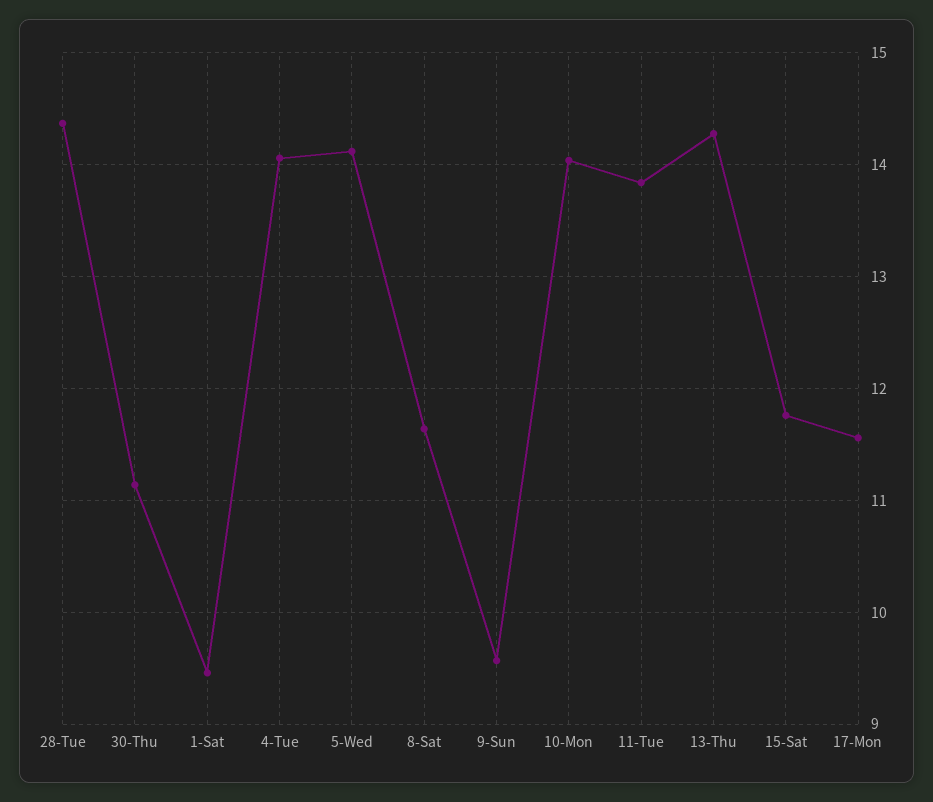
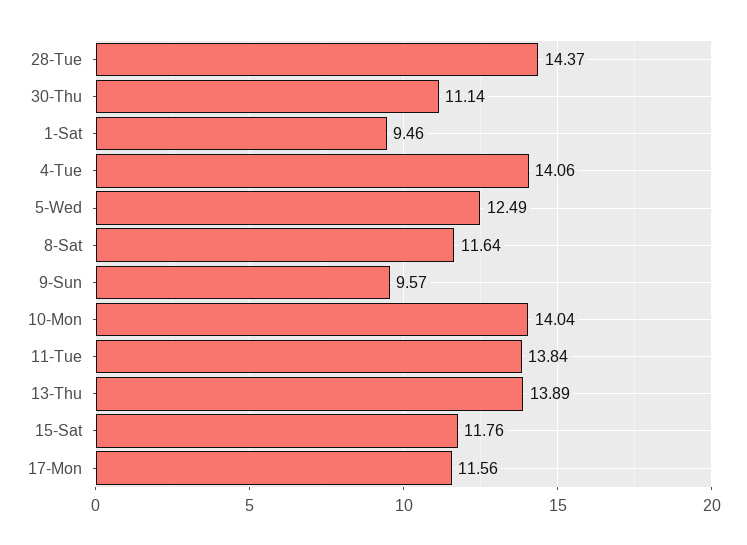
  {
    "28-Tue": 14.37,
    "30-Thu": 11.14,
    "1-Sat": 9.46,
    "4-Tue": 14.06,
-   "5-Wed": 14.1,
+   "5-Wed": 12.49,
    "8-Sat": 11.64,
    "9-Sun": 9.57,
    "10-Mon": 14.04,
    "11-Tue": 13.84,
-   "13-Thu": 14.3,
+   "13-Thu": 13.89,
    "15-Sat": 11.76,
    "17-Mon": 11.56
  }

